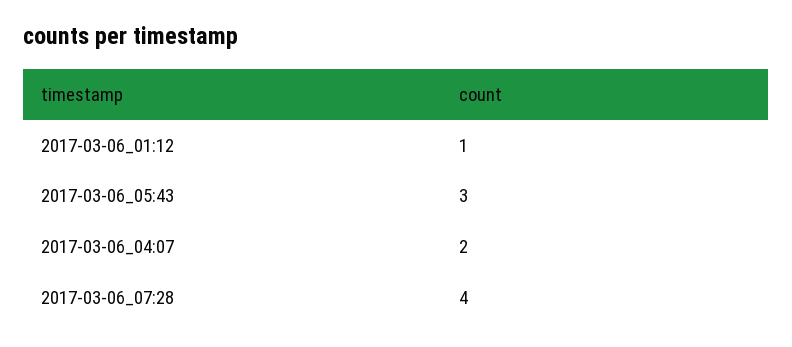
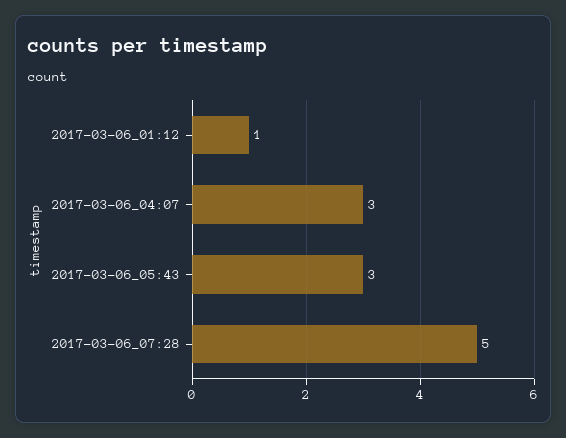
  {
    "2017-03-06_01:12": 1,
    "2017-03-06_05:43": 3,
-   "2017-03-06_04:07": 2,
+   "2017-03-06_04:07": 3,
-   "2017-03-06_07:28": 4
+   "2017-03-06_07:28": 5
  }

